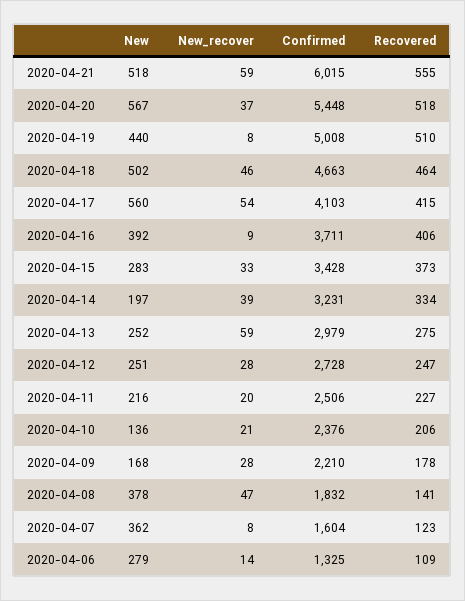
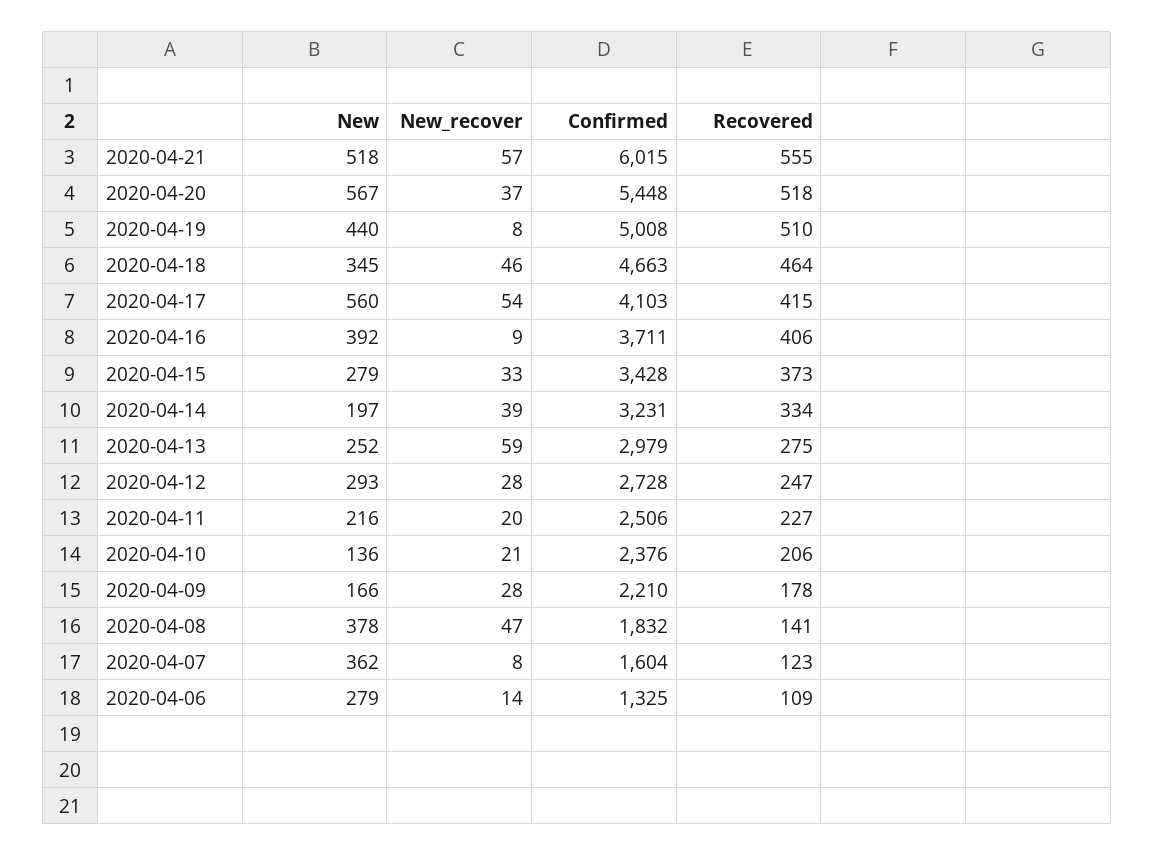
  {
    "New": {
      "2020-04-21": 518,
      "2020-04-20": 567,
      "2020-04-19": 440,
-     "2020-04-18": 502,
+     "2020-04-18": 345,
      "2020-04-17": 560,
      "2020-04-16": 392,
-     "2020-04-15": 283,
+     "2020-04-15": 279,
      "2020-04-14": 197,
      "2020-04-13": 252,
-     "2020-04-12": 251,
+     "2020-04-12": 293,
      "2020-04-11": 216,
      "2020-04-10": 136,
-     "2020-04-09": 168,
+     "2020-04-09": 166,
      "2020-04-08": 378,
      "2020-04-07": 362,
      "2020-04-06": 279
    },
    "New_recover": {
-     "2020-04-21": 59,
+     "2020-04-21": 57,
      "2020-04-20": 37,
      "2020-04-19": 8,
      "2020-04-18": 46,
      "2020-04-17": 54,
      "2020-04-16": 9,
      "2020-04-15": 33,
      "2020-04-14": 39,
      "2020-04-13": 59,
      "2020-04-12": 28,
      "2020-04-11": 20,
      "2020-04-10": 21,
      "2020-04-09": 28,
      "2020-04-08": 47,
      "2020-04-07": 8,
      "2020-04-06": 14
    },
    "Confirmed": {
      "2020-04-21": 6015,
      "2020-04-20": 5448,
      "2020-04-19": 5008,
      "2020-04-18": 4663,
      "2020-04-17": 4103,
      "2020-04-16": 3711,
      "2020-04-15": 3428,
      "2020-04-14": 3231,
      "2020-04-13": 2979,
      "2020-04-12": 2728,
      "2020-04-11": 2506,
      "2020-04-10": 2376,
      "2020-04-09": 2210,
      "2020-04-08": 1832,
      "2020-04-07": 1604,
      "2020-04-06": 1325
    },
    "Recovered": {
      "2020-04-21": 555,
      "2020-04-20": 518,
      "2020-04-19": 510,
      "2020-04-18": 464,
      "2020-04-17": 415,
      "2020-04-16": 406,
      "2020-04-15": 373,
      "2020-04-14": 334,
      "2020-04-13": 275,
      "2020-04-12": 247,
      "2020-04-11": 227,
      "2020-04-10": 206,
      "2020-04-09": 178,
      "2020-04-08": 141,
      "2020-04-07": 123,
      "2020-04-06": 109
    }
  }

